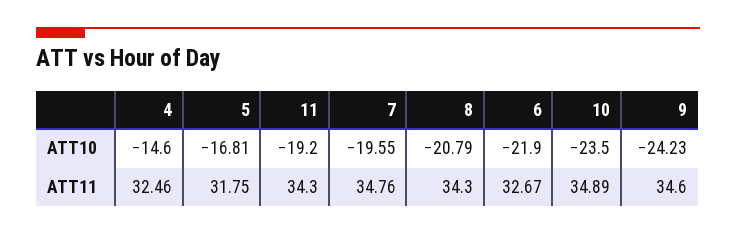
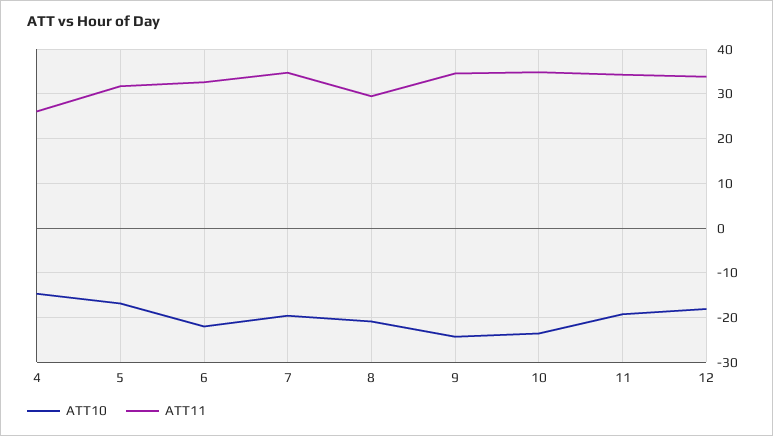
  {
    "ATT10": {
      "4": -14.6,
      "5": -16.81,
      "11": -19.2,
      "7": -19.55,
      "8": -20.79,
      "6": -21.9,
      "10": -23.5,
-     "9": -24.23
+     "9": -24.23,
+     "12": -18
    },
    "ATT11": {
-     "4": 32.46,
+     "4": 26,
      "5": 31.75,
      "11": 34.3,
      "7": 34.76,
-     "8": 34.3,
+     "8": 30,
      "6": 32.67,
      "10": 34.89,
-     "9": 34.6
+     "9": 34.6,
+     "12": 34
    }
  }

